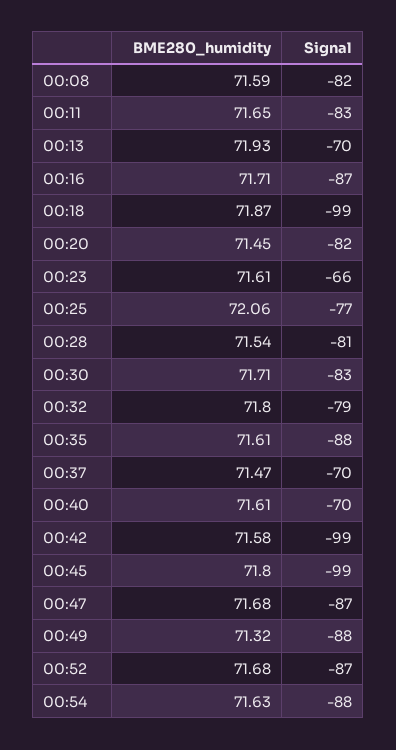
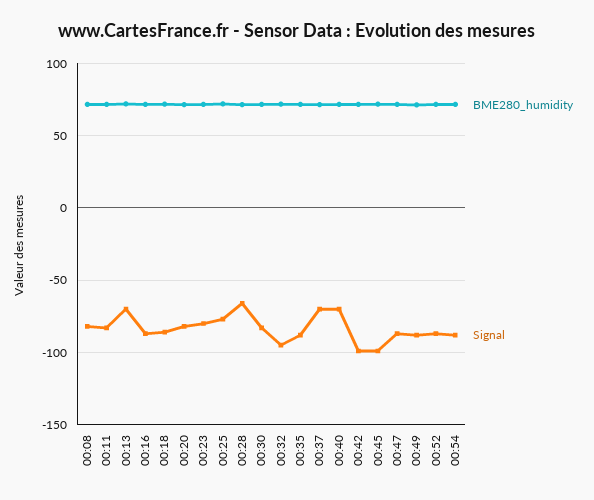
  {
    "BME280_humidity": {
      "00:08": 71.59,
      "00:11": 71.65,
      "00:13": 71.93,
      "00:16": 71.71,
      "00:18": 71.87,
      "00:20": 71.45,
      "00:23": 71.61,
      "00:25": 72.06,
      "00:28": 71.54,
      "00:30": 71.71,
      "00:32": 71.8,
      "00:35": 71.61,
      "00:37": 71.47,
      "00:40": 71.61,
      "00:42": 71.58,
      "00:45": 71.8,
      "00:47": 71.68,
      "00:49": 71.32,
      "00:52": 71.68,
      "00:54": 71.63
    },
    "Signal": {
      "00:08": -82,
      "00:11": -83,
      "00:13": -70,
      "00:16": -87,
-     "00:18": -99,
+     "00:18": -85,
      "00:20": -82,
-     "00:23": -66,
+     "00:23": -80,
      "00:25": -77,
-     "00:28": -81,
+     "00:28": -65,
      "00:30": -83,
-     "00:32": -79,
+     "00:32": -95,
      "00:35": -88,
      "00:37": -70,
      "00:40": -70,
      "00:42": -99,
      "00:45": -99,
      "00:47": -87,
      "00:49": -88,
      "00:52": -87,
      "00:54": -88
    }
  }

